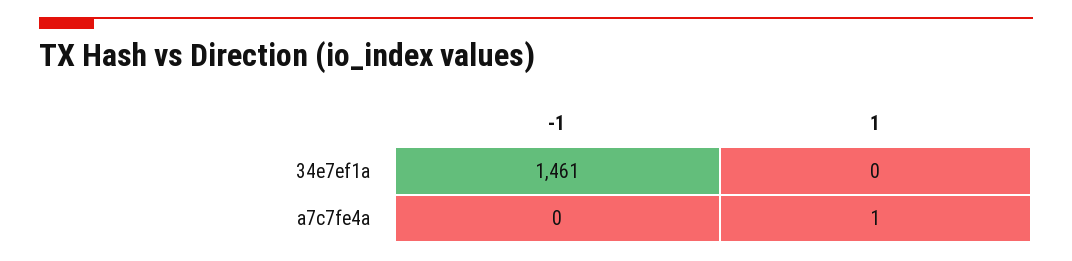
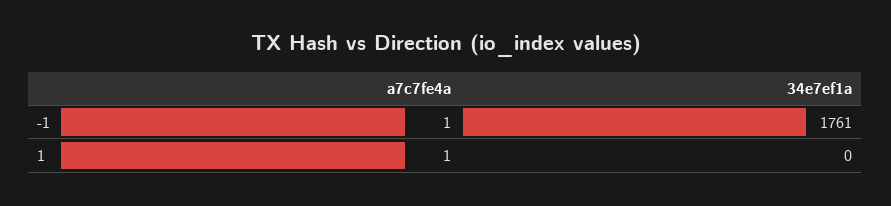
  {
    "-1": {
-     "34e7ef1a": 1461,
+     "34e7ef1a": 1761,
-     "a7c7fe4a": 0
+     "a7c7fe4a": 1
    },
    "1": {
      "34e7ef1a": 0,
      "a7c7fe4a": 1
    }
  }

